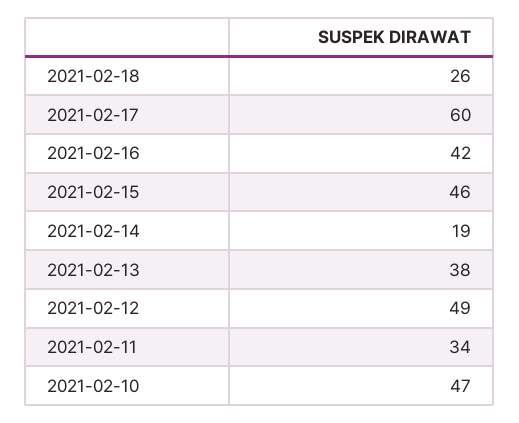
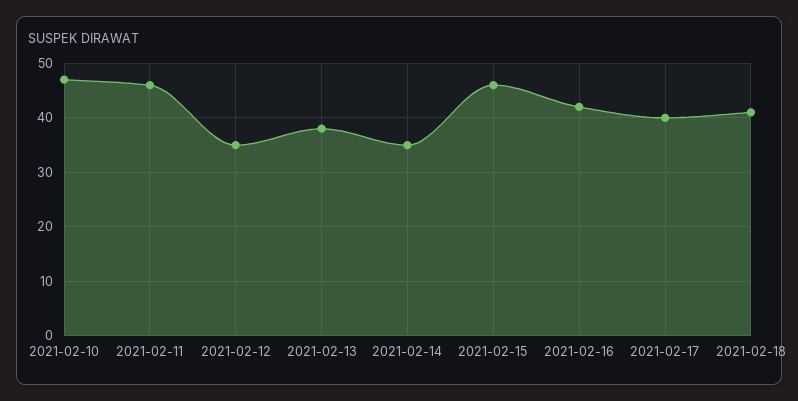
  {
-   "2021-02-18": 26,
+   "2021-02-18": 40,
-   "2021-02-17": 60,
+   "2021-02-17": 40,
    "2021-02-16": 42,
    "2021-02-15": 46,
-   "2021-02-14": 19,
+   "2021-02-14": 35,
    "2021-02-13": 38,
-   "2021-02-12": 49,
+   "2021-02-12": 35,
-   "2021-02-11": 34,
+   "2021-02-11": 45,
    "2021-02-10": 47
  }

